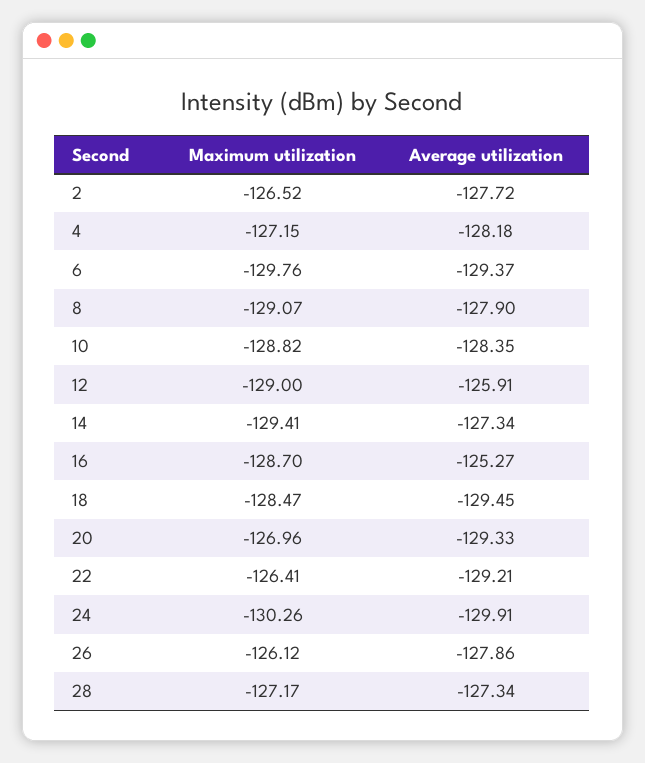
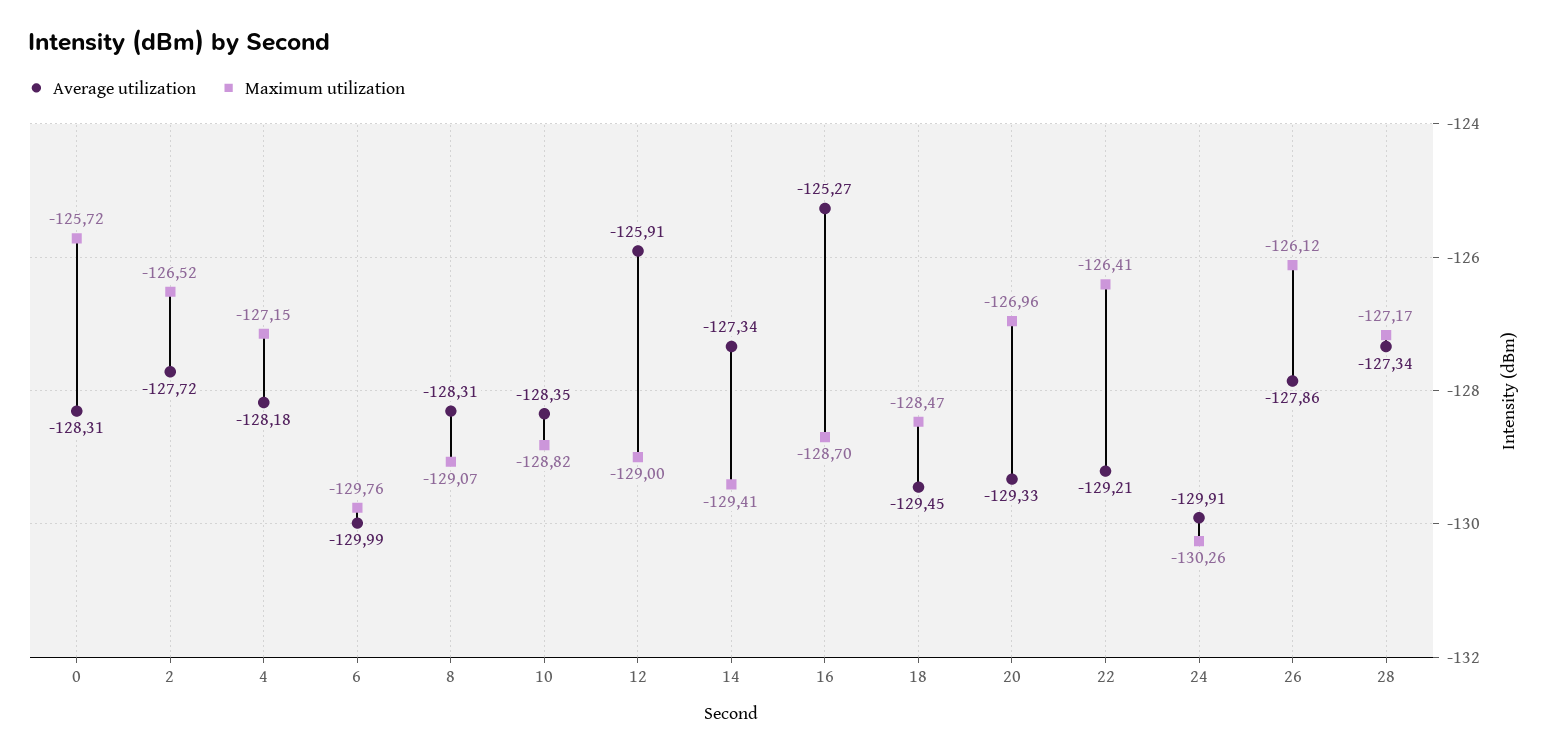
  {
    "Maximum utilization": {
      "2": -126.52,
      "4": -127.15,
      "6": -129.76,
      "8": -129.07,
      "10": -128.82,
      "12": -129,
      "14": -129.41,
      "16": -128.7,
      "18": -128.47,
      "20": -126.96,
      "22": -126.41,
      "24": -130.26,
      "26": -126.12,
-     "28": -127.17
+     "28": -127.17,
+     "0": -125.72
    },
    "Average utilization": {
      "2": -127.72,
      "4": -128.18,
-     "6": -129.37,
+     "6": -129.99,
-     "8": -127.9,
+     "8": -128.31,
      "10": -128.35,
      "12": -125.91,
      "14": -127.34,
      "16": -125.27,
      "18": -129.45,
      "20": -129.33,
      "22": -129.21,
      "24": -129.91,
      "26": -127.86,
-     "28": -127.34
+     "28": -127.34,
+     "0": -128.31
    }
  }

